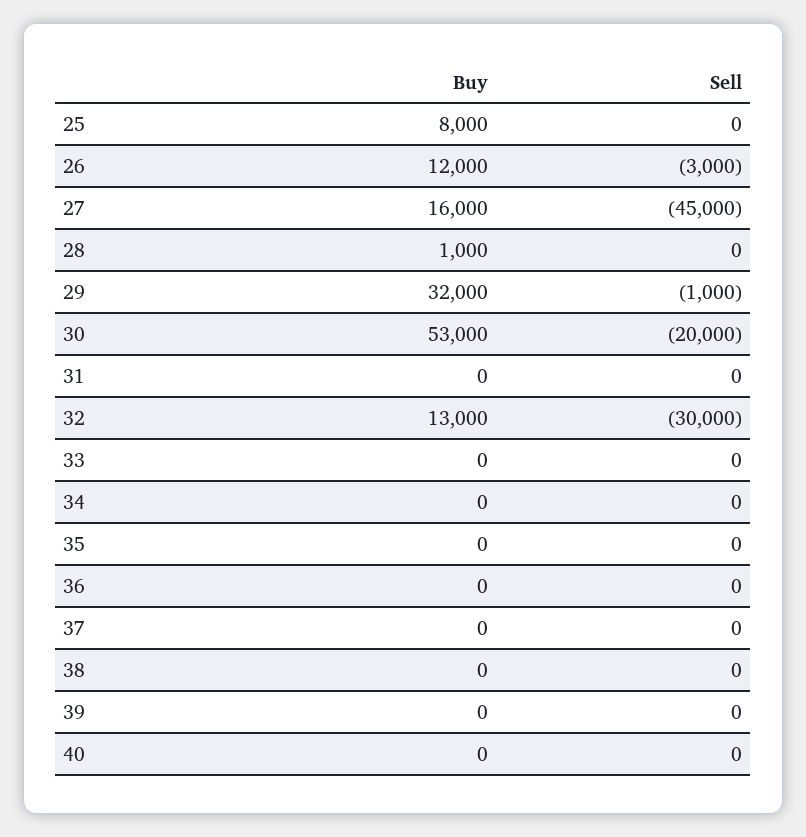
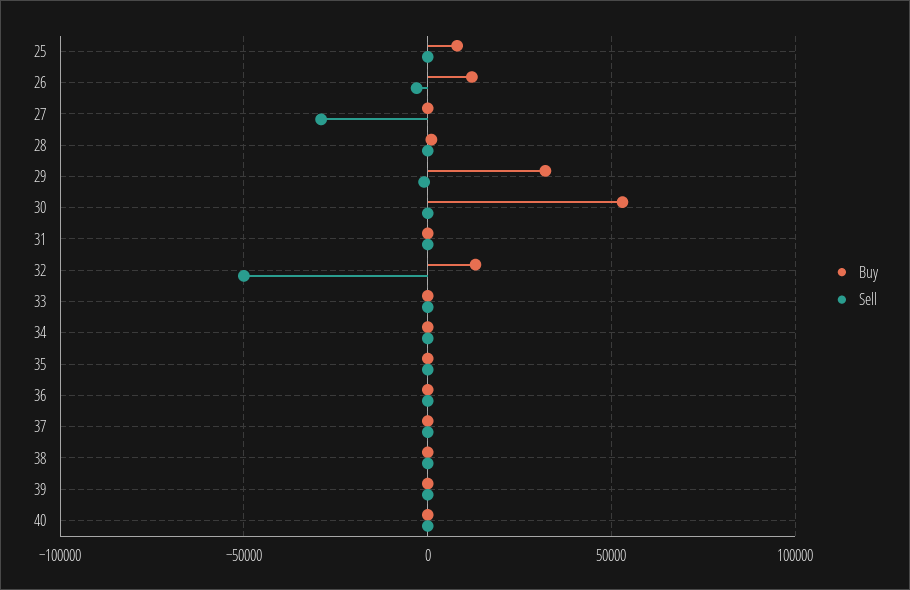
  {
    "Buy": {
      "25": 8000,
      "26": 12000,
-     "27": 16000,
+     "27": 0,
      "28": 1000,
      "29": 32000,
      "30": 53000,
      "31": 0,
      "32": 13000,
      "33": 0,
      "34": 0,
      "35": 0,
      "36": 0,
      "37": 0,
      "38": 0,
      "39": 0,
      "40": 0
    },
    "Sell": {
      "25": 0,
      "26": -3000,
-     "27": -45000,
+     "27": -30000,
      "28": 0,
      "29": -1000,
-     "30": -20000,
+     "30": 0,
      "31": 0,
-     "32": -30000,
+     "32": -50000,
      "33": 0,
      "34": 0,
      "35": 0,
      "36": 0,
      "37": 0,
      "38": 0,
      "39": 0,
      "40": 0
    }
  }

